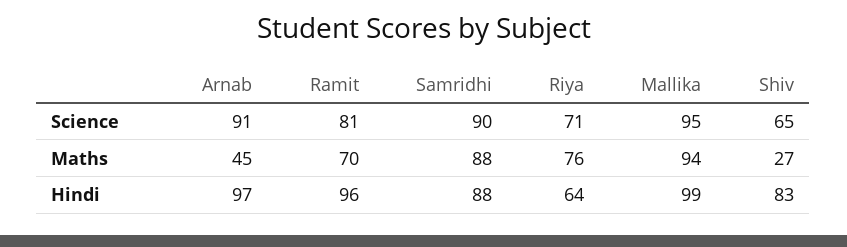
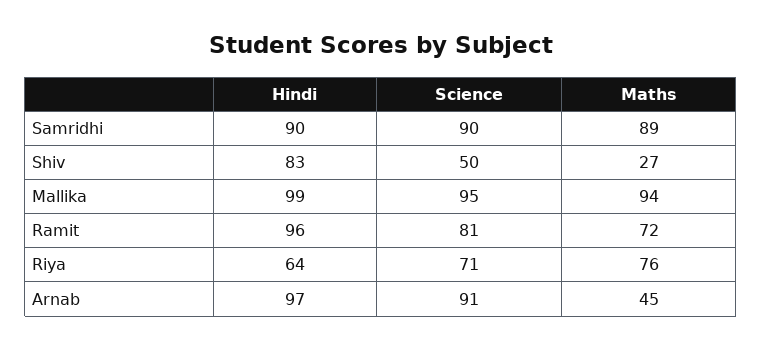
  {
    "Arnab": {
      "Science": 91,
      "Maths": 45,
      "Hindi": 97
    },
    "Ramit": {
      "Science": 81,
-     "Maths": 70,
+     "Maths": 72,
      "Hindi": 96
    },
    "Samridhi": {
      "Science": 90,
-     "Maths": 88,
+     "Maths": 89,
-     "Hindi": 88
+     "Hindi": 90
    },
    "Riya": {
      "Science": 71,
      "Maths": 76,
      "Hindi": 64
    },
    "Mallika": {
      "Science": 95,
      "Maths": 94,
      "Hindi": 99
    },
    "Shiv": {
-     "Science": 65,
+     "Science": 50,
      "Maths": 27,
      "Hindi": 83
    }
  }

